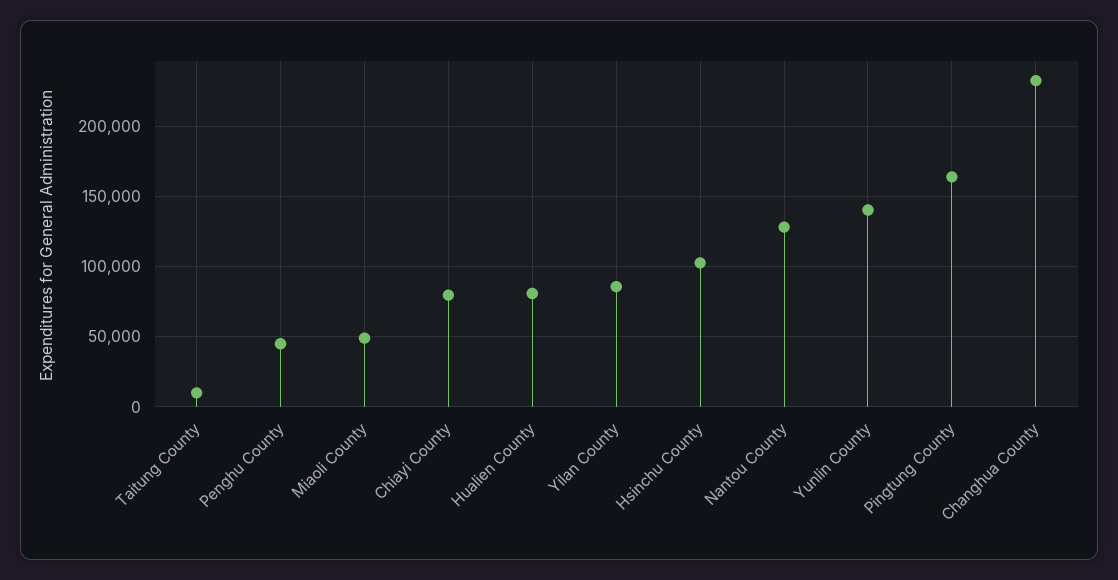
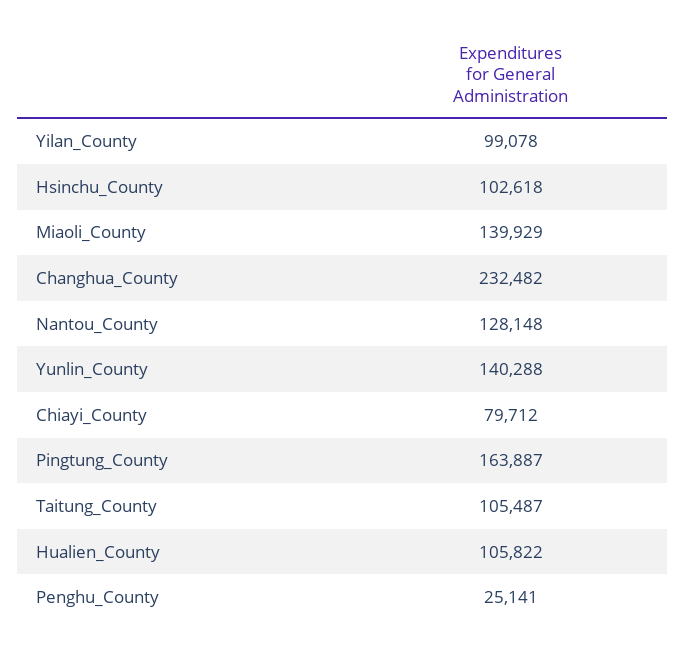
  {
-   "Taitung County": 10000,
+   "Taitung County": 105487,
-   "Penghu County": 45000,
+   "Penghu County": 25141,
-   "Miaoli County": 50000,
+   "Miaoli County": 139929,
    "Chiayi County": 79712,
-   "Hualien County": 80000,
+   "Hualien County": 105822,
-   "Yilan County": 85000,
+   "Yilan County": 99078,
    "Hsinchu County": 102618,
    "Nantou County": 128148,
    "Yunlin County": 140288,
    "Pingtung County": 163887,
    "Changhua County": 232482
  }

